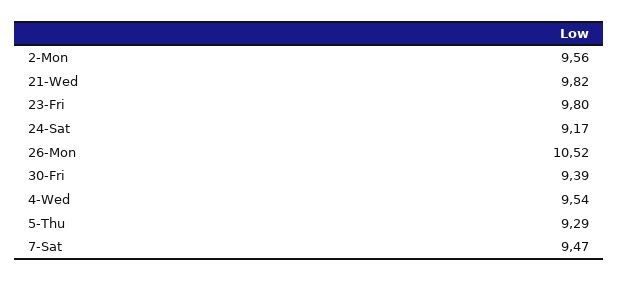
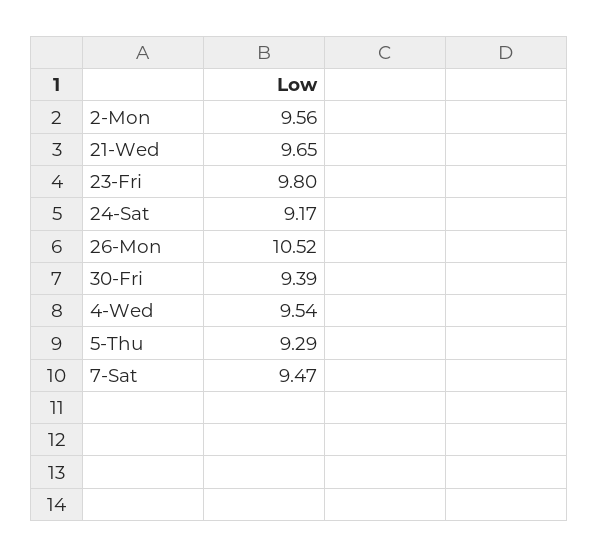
  {
    "2-Mon": 9.56,
-   "21-Wed": 9.82,
+   "21-Wed": 9.65,
    "23-Fri": 9.8,
    "24-Sat": 9.17,
    "26-Mon": 10.52,
    "30-Fri": 9.39,
    "4-Wed": 9.54,
    "5-Thu": 9.29,
    "7-Sat": 9.47
  }

